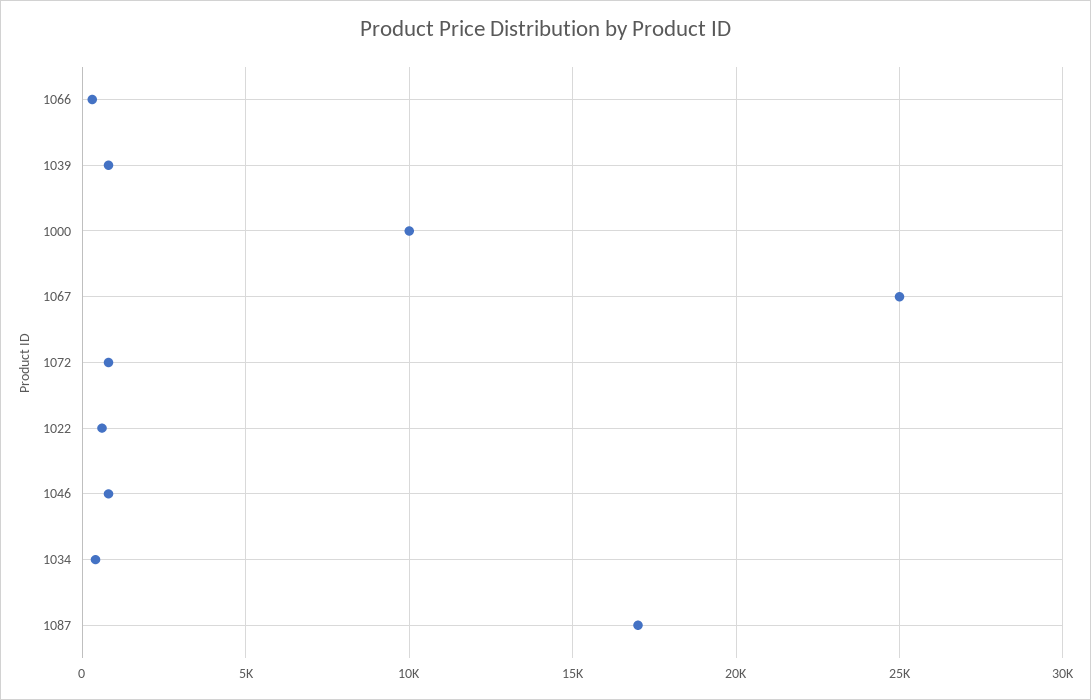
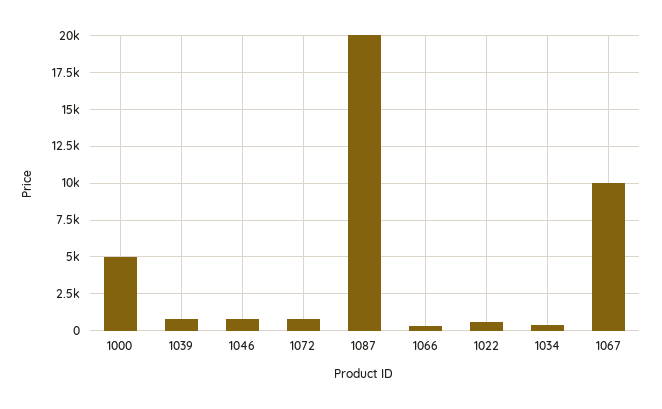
  {
    "1066": 500,
    "1039": 1000,
-   "1000": 10000,
+   "1000": 5000,
-   "1067": 25000,
+   "1067": 10000,
    "1072": 1000,
    "1022": 500,
    "1046": 1000,
    "1034": 500,
-   "1087": 17000
+   "1087": 20000
  }

